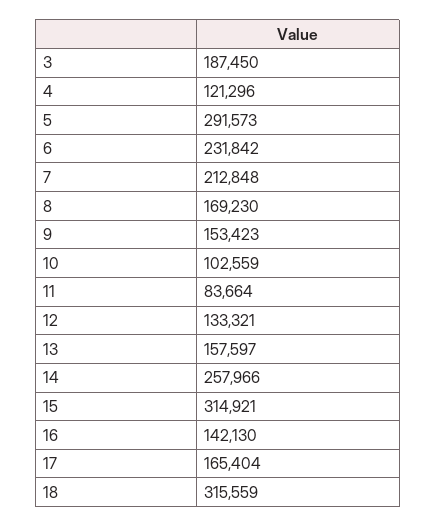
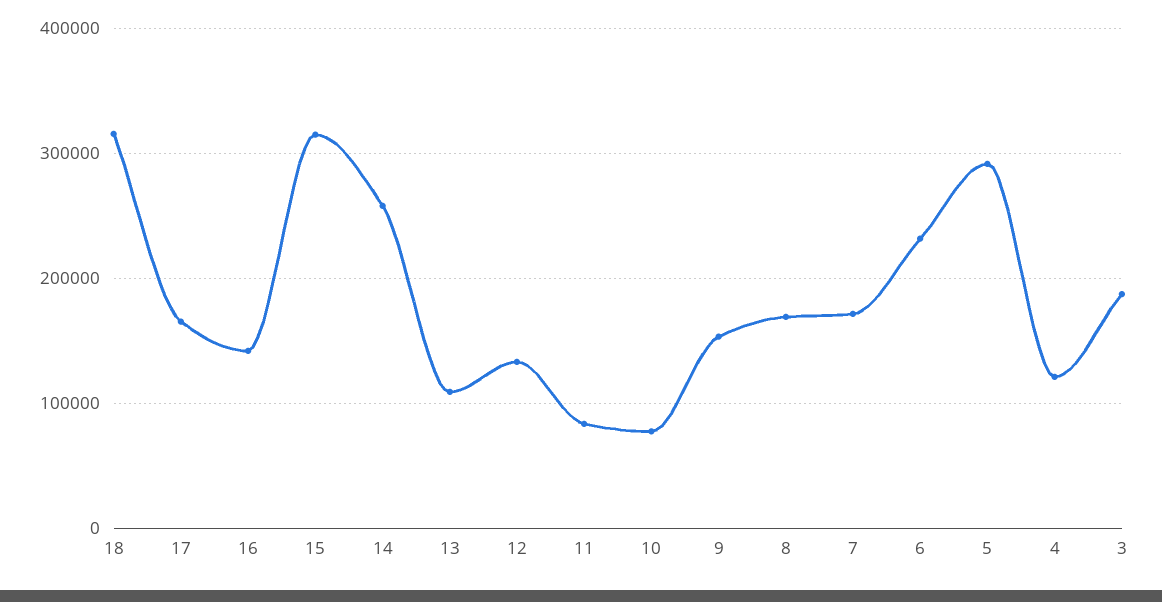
  {
    "3": 187450,
    "4": 121296,
    "5": 291573,
    "6": 231842,
-   "7": 212848,
+   "7": 170000,
    "8": 169230,
    "9": 153423,
-   "10": 102559,
+   "10": 80000,
    "11": 83664,
    "12": 133321,
-   "13": 157597,
+   "13": 110000,
    "14": 257966,
    "15": 314921,
    "16": 142130,
    "17": 165404,
    "18": 315559
  }

